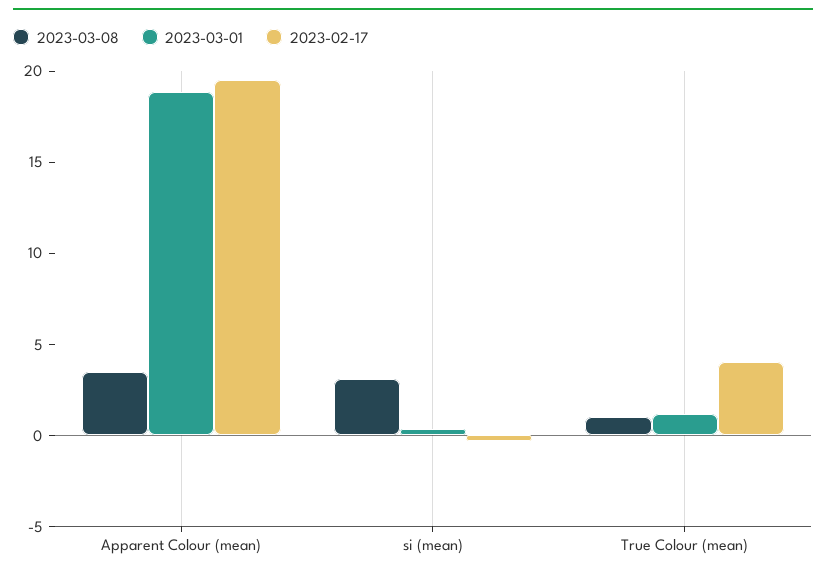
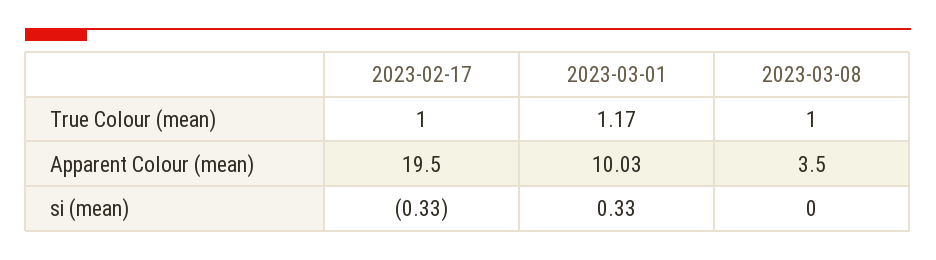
  {
    "2023-03-08": {
      "Apparent Colour (mean)": 3.5,
-     "si (mean)": 3,
+     "si (mean)": 0,
      "True Colour (mean)": 1
    },
    "2023-03-01": {
-     "Apparent Colour (mean)": 19,
+     "Apparent Colour (mean)": 10.03,
      "si (mean)": 0.33,
      "True Colour (mean)": 1.17
    },
    "2023-02-17": {
      "Apparent Colour (mean)": 19.5,
      "si (mean)": -0.33,
-     "True Colour (mean)": 4
+     "True Colour (mean)": 1
    }
  }

